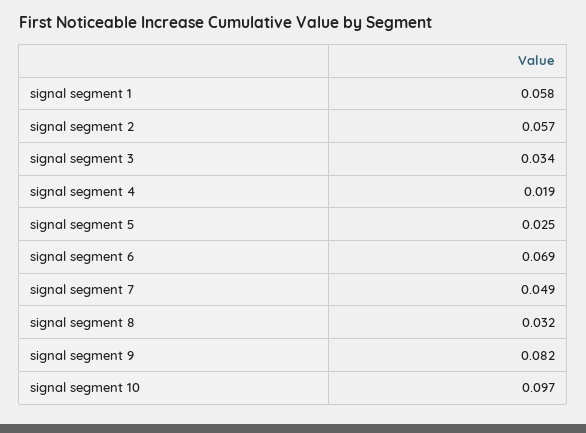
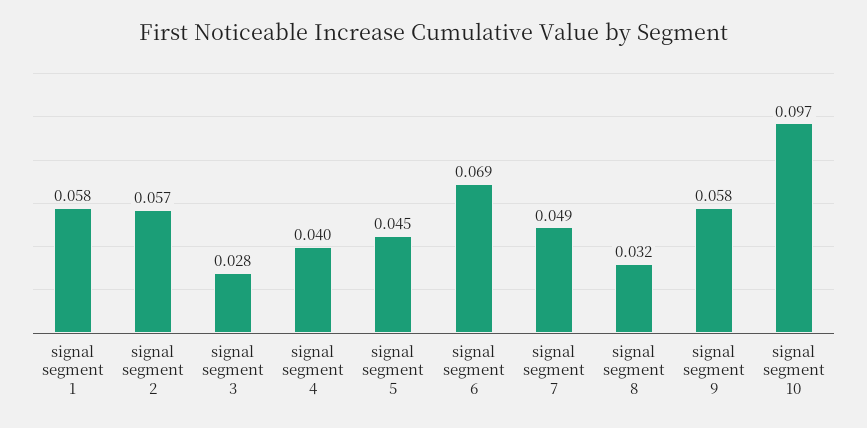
  {
    "signal segment 1": 0.058,
    "signal segment 2": 0.057,
-   "signal segment 3": 0.034,
+   "signal segment 3": 0.028,
-   "signal segment 4": 0.019,
+   "signal segment 4": 0.04,
-   "signal segment 5": 0.025,
+   "signal segment 5": 0.045,
    "signal segment 6": 0.069,
    "signal segment 7": 0.049,
    "signal segment 8": 0.032,
-   "signal segment 9": 0.082,
+   "signal segment 9": 0.058,
    "signal segment 10": 0.097
  }

